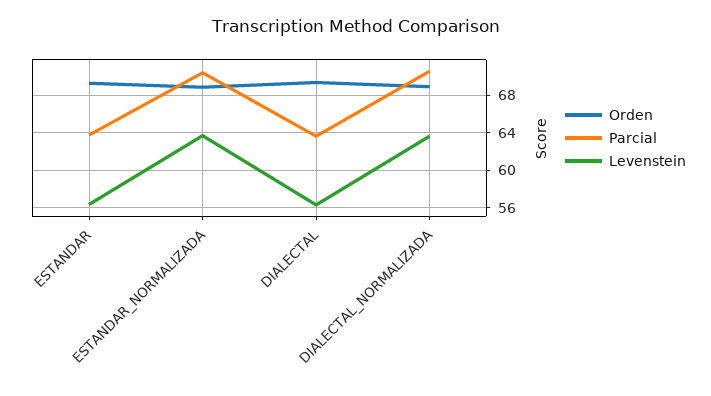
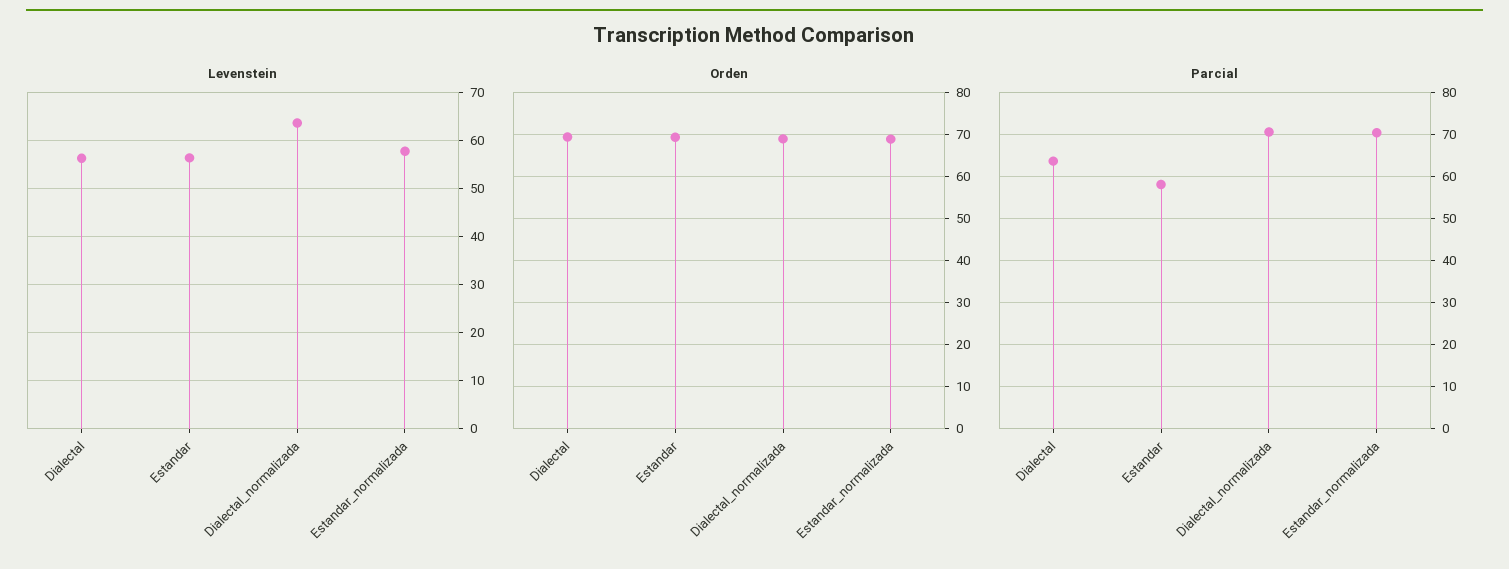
  {
    "Orden": {
      "ESTANDAR": 69,
      "ESTANDAR_NORMALIZADA": 69,
      "DIALECTAL": 69,
      "DIALECTAL_NORMALIZADA": 69
    },
    "Parcial": {
-     "ESTANDAR": 64,
+     "ESTANDAR": 58,
      "ESTANDAR_NORMALIZADA": 70,
      "DIALECTAL": 64,
      "DIALECTAL_NORMALIZADA": 71
    },
    "Levenstein": {
      "ESTANDAR": 56,
-     "ESTANDAR_NORMALIZADA": 64,
+     "ESTANDAR_NORMALIZADA": 58,
      "DIALECTAL": 56,
      "DIALECTAL_NORMALIZADA": 64
    }
  }

